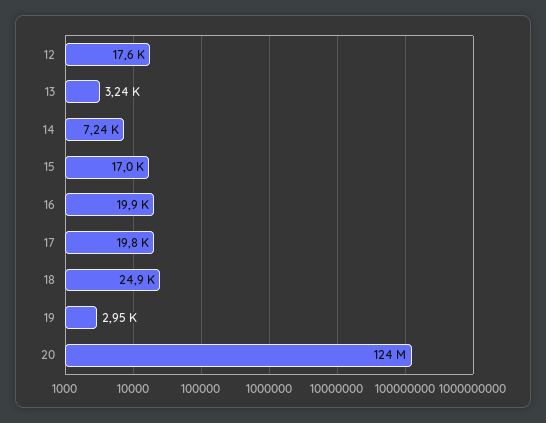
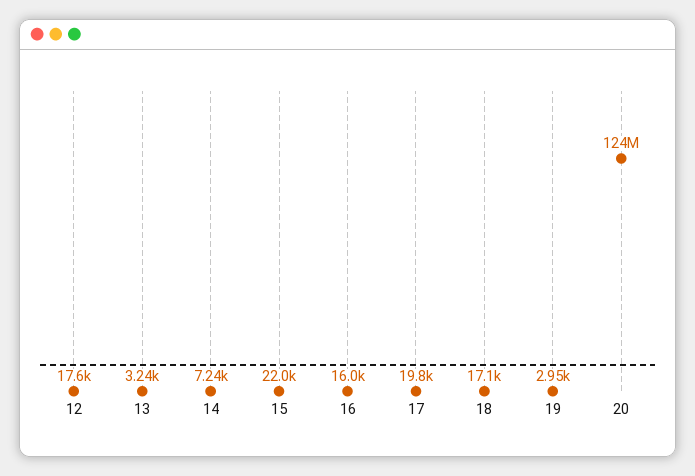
  {
    "12": 17600,
    "13": 3240,
    "14": 7240,
-   "15": 17000,
+   "15": 22000,
-   "16": 19900,
+   "16": 16000,
    "17": 19800,
-   "18": 24900,
+   "18": 17100,
    "19": 2950,
    "20": 124000000
  }

